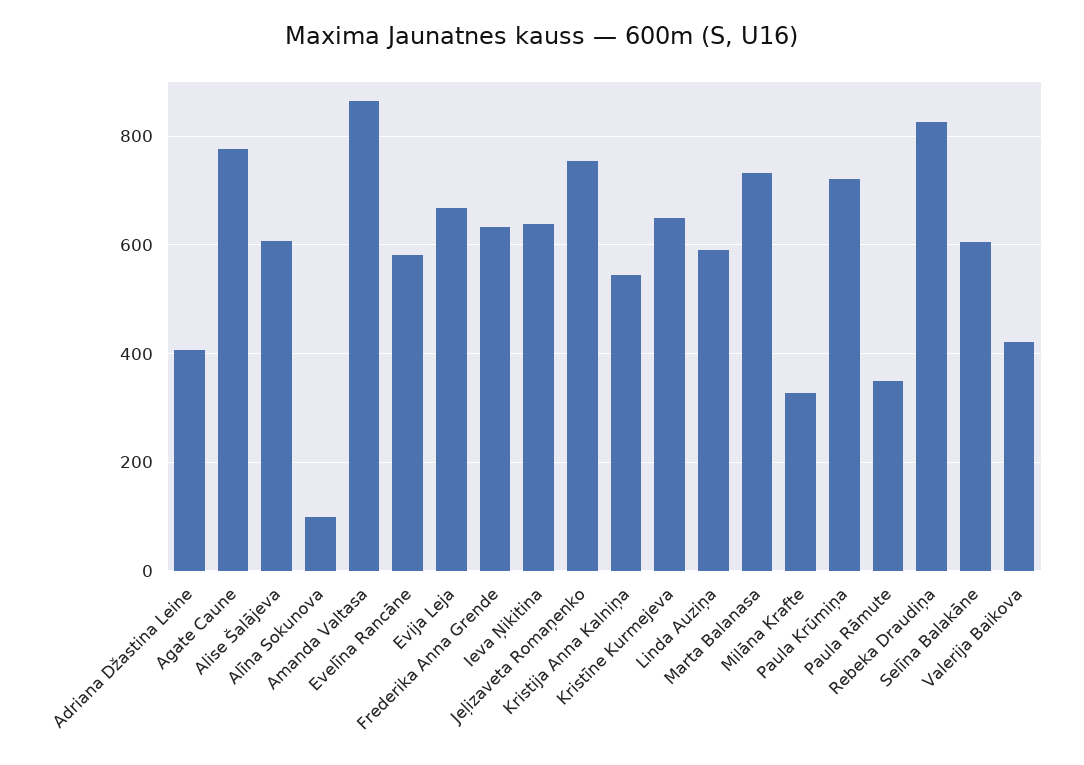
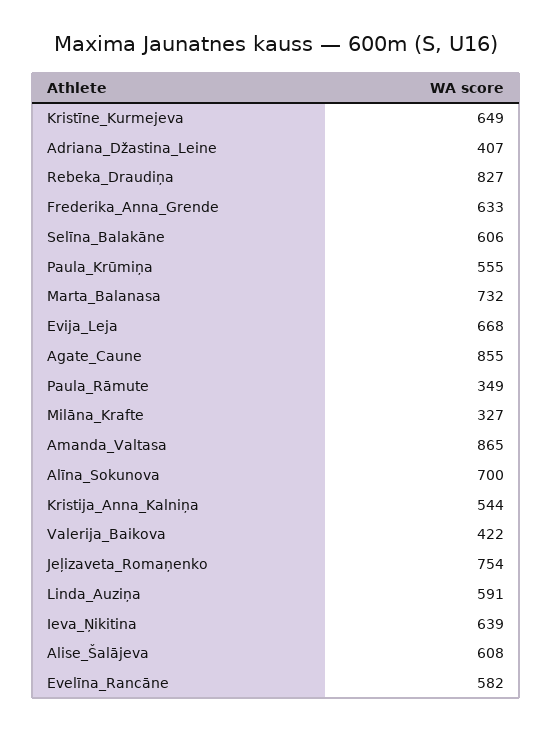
  {
    "Adriana Džastina Leine": 407,
-   "Agate Caune": 780,
+   "Agate Caune": 855,
    "Alise Šalājeva": 608,
-   "Alīna Sokunova": 100,
+   "Alīna Sokunova": 700,
    "Amanda Valtasa": 865,
    "Evelīna Rancāne": 582,
    "Evija Leja": 668,
    "Frederika Anna Grende": 633,
    "Ieva Ņikitina": 639,
    "Jeļizaveta Romaņenko": 754,
    "Kristija Anna Kalniņa": 544,
    "Kristīne Kurmejeva": 649,
    "Linda Auziņa": 591,
    "Marta Balanasa": 732,
    "Milāna Krafte": 327,
-   "Paula Krūmiņa": 720,
+   "Paula Krūmiņa": 555,
    "Paula Rāmute": 349,
    "Rebeka Draudiņa": 827,
    "Selīna Balakāne": 606,
    "Valerija Baikova": 422
  }

